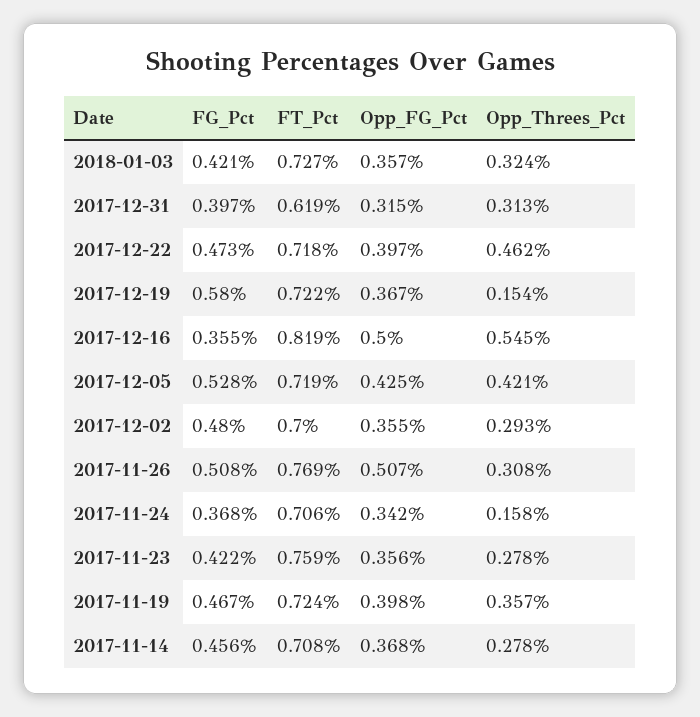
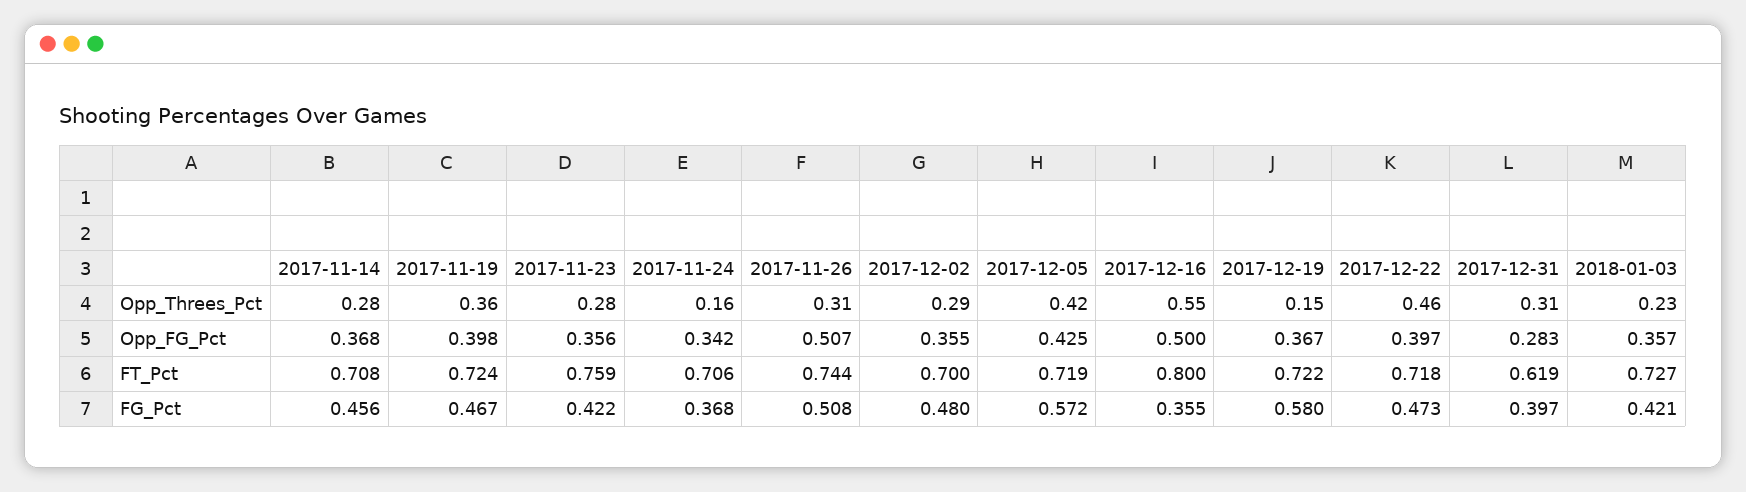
  {
    "FG_Pct": {
      "2018-01-03": 0.421,
      "2017-12-31": 0.397,
      "2017-12-22": 0.473,
      "2017-12-19": 0.58,
      "2017-12-16": 0.355,
-     "2017-12-05": 0.528,
+     "2017-12-05": 0.572,
      "2017-12-02": 0.48,
      "2017-11-26": 0.508,
      "2017-11-24": 0.368,
      "2017-11-23": 0.422,
      "2017-11-19": 0.467,
      "2017-11-14": 0.456
    },
    "FT_Pct": {
      "2018-01-03": 0.727,
      "2017-12-31": 0.619,
      "2017-12-22": 0.718,
      "2017-12-19": 0.722,
-     "2017-12-16": 0.819,
+     "2017-12-16": 0.8,
      "2017-12-05": 0.719,
      "2017-12-02": 0.7,
-     "2017-11-26": 0.769,
+     "2017-11-26": 0.744,
      "2017-11-24": 0.706,
      "2017-11-23": 0.759,
      "2017-11-19": 0.724,
      "2017-11-14": 0.708
    },
    "Opp_FG_Pct": {
      "2018-01-03": 0.357,
-     "2017-12-31": 0.315,
+     "2017-12-31": 0.283,
      "2017-12-22": 0.397,
      "2017-12-19": 0.367,
      "2017-12-16": 0.5,
      "2017-12-05": 0.425,
      "2017-12-02": 0.355,
      "2017-11-26": 0.507,
      "2017-11-24": 0.342,
      "2017-11-23": 0.356,
      "2017-11-19": 0.398,
      "2017-11-14": 0.368
    },
    "Opp_Threes_Pct": {
-     "2018-01-03": 0.324,
+     "2018-01-03": 0.23,
      "2017-12-31": 0.313,
      "2017-12-22": 0.462,
      "2017-12-19": 0.154,
      "2017-12-16": 0.545,
      "2017-12-05": 0.421,
      "2017-12-02": 0.293,
      "2017-11-26": 0.308,
      "2017-11-24": 0.158,
      "2017-11-23": 0.278,
      "2017-11-19": 0.357,
      "2017-11-14": 0.278
    }
  }

